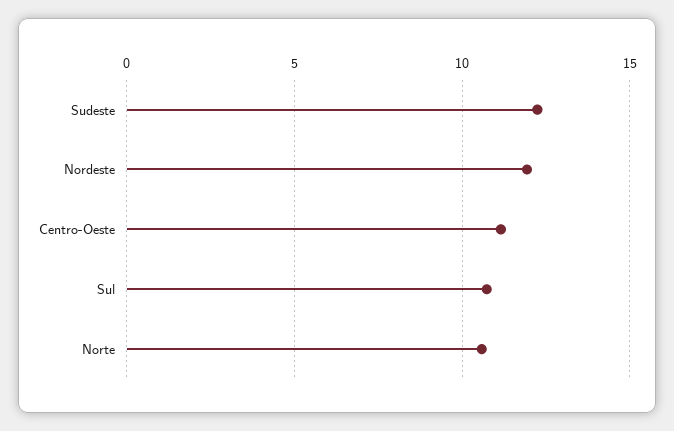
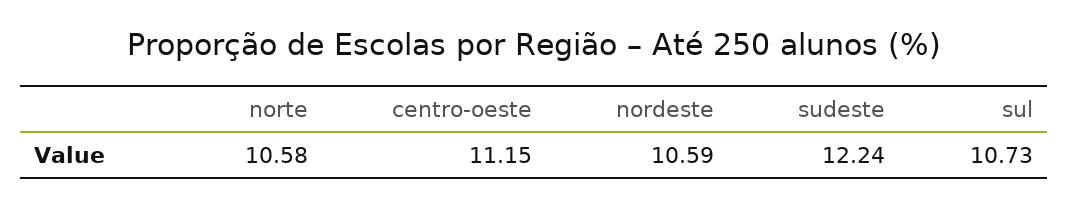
  {
    "Sudeste": 12.24,
-   "Nordeste": 12,
+   "Nordeste": 10.59,
    "Centro-Oeste": 11.15,
    "Sul": 10.73,
    "Norte": 10.58
  }

